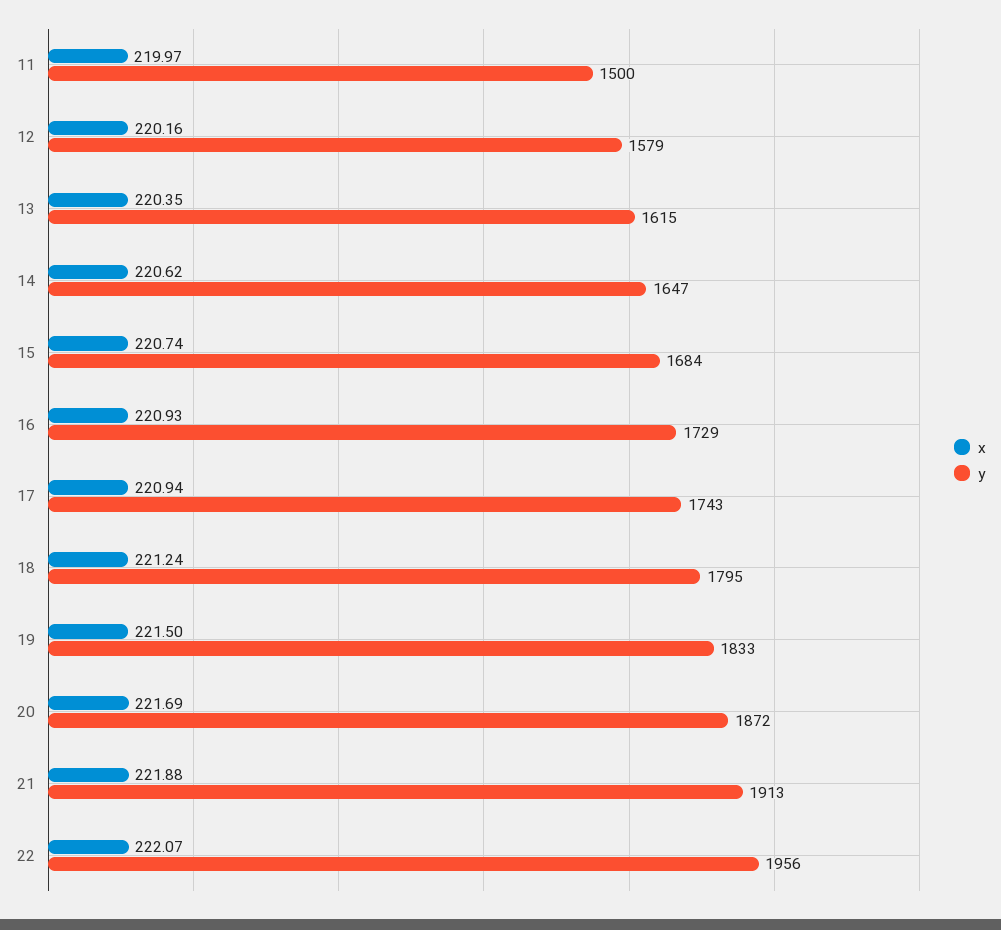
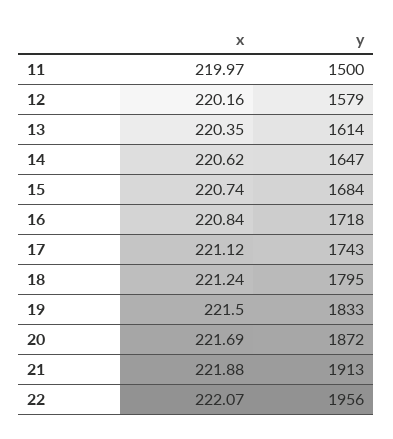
  {
    "x": {
      "11": 219.97,
      "12": 220.16,
      "13": 220.35,
      "14": 220.62,
      "15": 220.74,
-     "16": 220.93,
+     "16": 220.84,
-     "17": 220.94,
+     "17": 221.12,
      "18": 221.24,
      "19": 221.5,
      "20": 221.69,
      "21": 221.88,
      "22": 222.07
    },
    "y": {
      "11": 1500,
      "12": 1579,
-     "13": 1615,
+     "13": 1614,
      "14": 1647,
      "15": 1684,
-     "16": 1729,
+     "16": 1718,
      "17": 1743,
      "18": 1795,
      "19": 1833,
      "20": 1872,
      "21": 1913,
      "22": 1956
    }
  }

